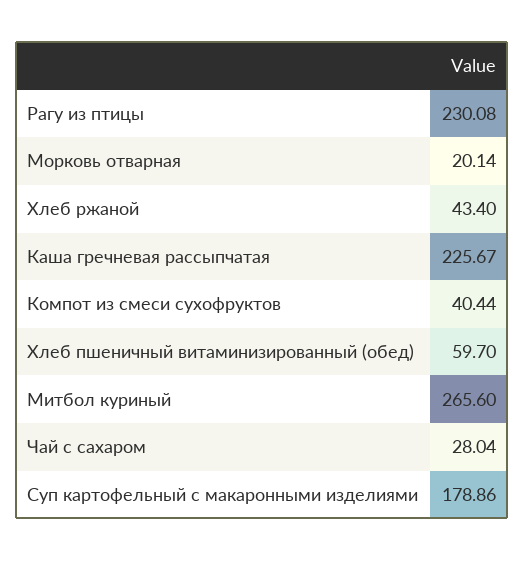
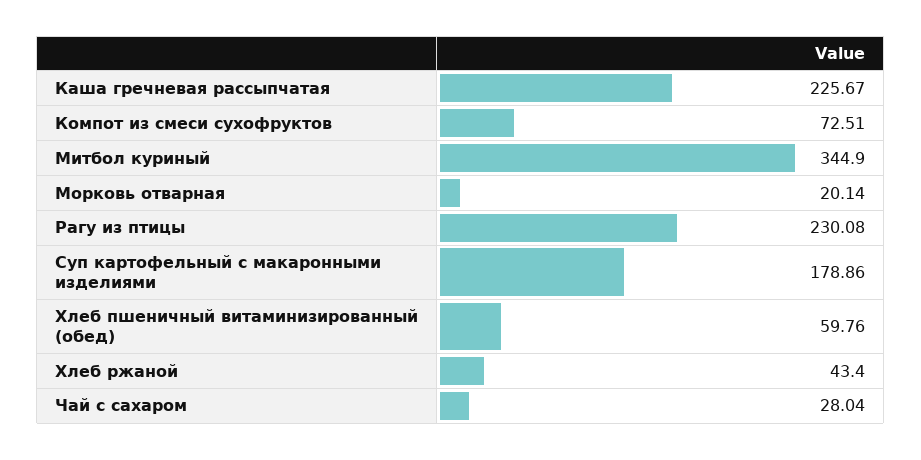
  {
    "Рагу из птицы": 230.08,
    "Морковь отварная": 20.14,
    "Хлеб ржаной": 43.4,
    "Каша гречневая рассыпчатая": 225.67,
-   "Компот из смеси сухофруктов": 40.44,
+   "Компот из смеси сухофруктов": 72.51,
-   "Хлеб пшеничный витаминизированный (обед)": 59.7,
+   "Хлеб пшеничный витаминизированный (обед)": 59.76,
-   "Митбол куриный": 265.6,
+   "Митбол куриный": 344.9,
    "Чай с сахаром": 28.04,
    "Суп картофельный с макаронными изделиями": 178.86
  }

